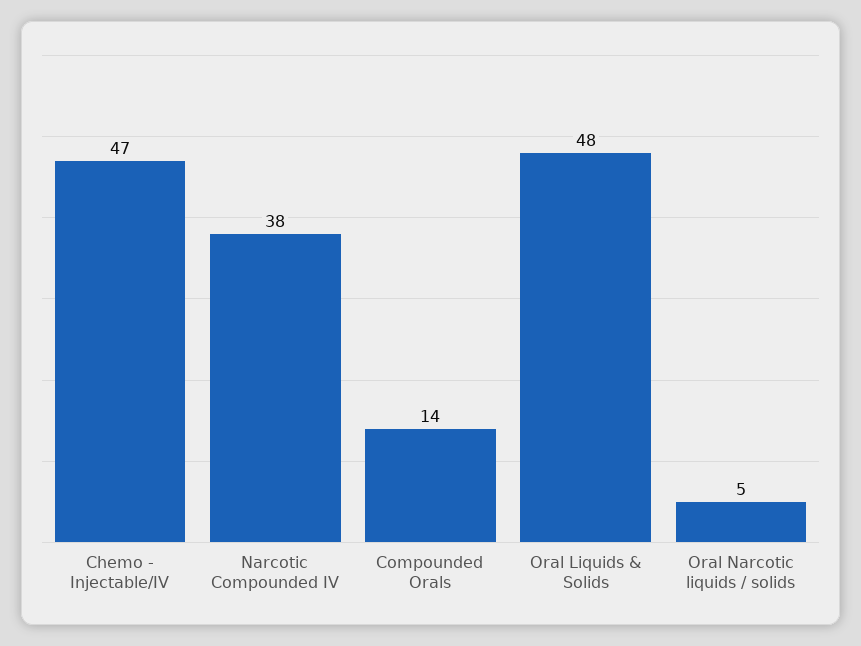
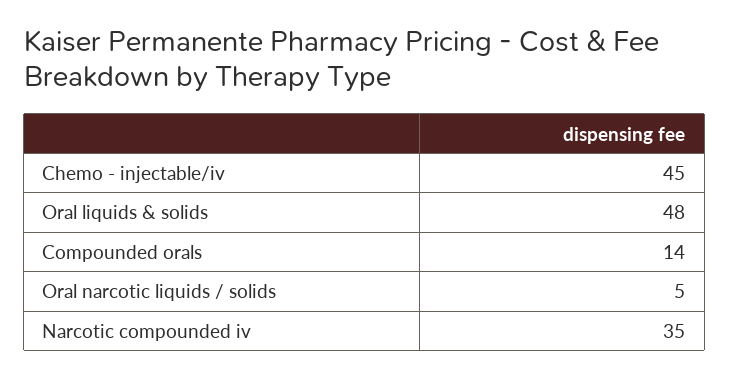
  {
-   "Chemo - Injectable/IV": 47,
+   "Chemo - Injectable/IV": 45,
-   "Narcotic Compounded IV": 38,
+   "Narcotic Compounded IV": 35,
    "Compounded Orals": 14,
    "Oral Liquids & Solids": 48,
    "Oral Narcotic liquids / solids": 5
  }

